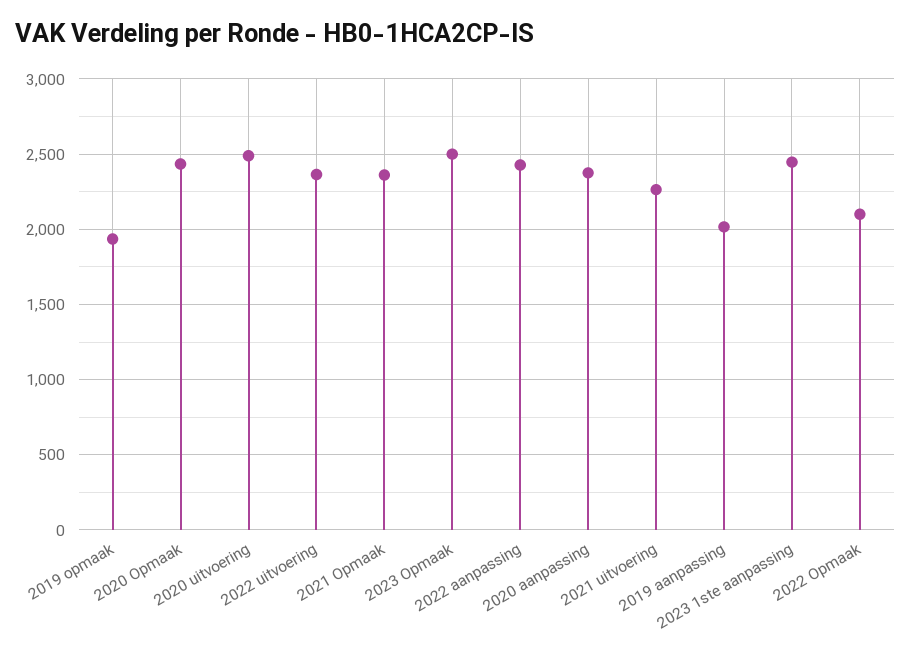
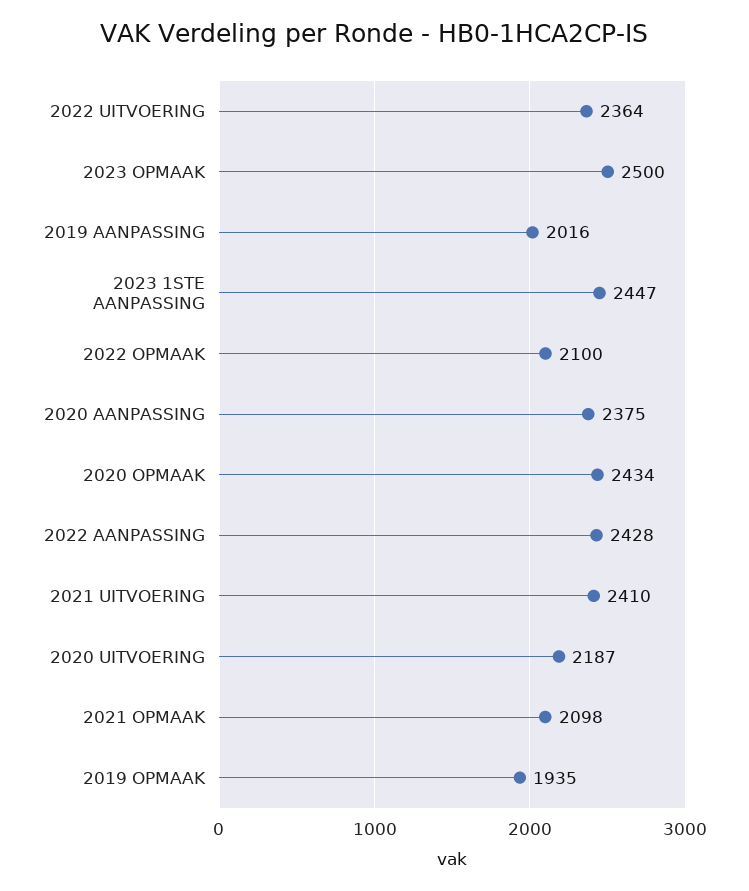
  {
    "2019 opmaak": 1935,
    "2020 Opmaak": 2434,
-   "2020 uitvoering": 2500,
+   "2020 uitvoering": 2187,
    "2022 uitvoering": 2364,
-   "2021 Opmaak": 2350,
+   "2021 Opmaak": 2098,
    "2023 Opmaak": 2500,
    "2022 aanpassing": 2428,
    "2020 aanpassing": 2375,
-   "2021 uitvoering": 2250,
+   "2021 uitvoering": 2410,
    "2019 aanpassing": 2016,
    "2023 1ste aanpassing": 2447,
    "2022 Opmaak": 2100
  }

